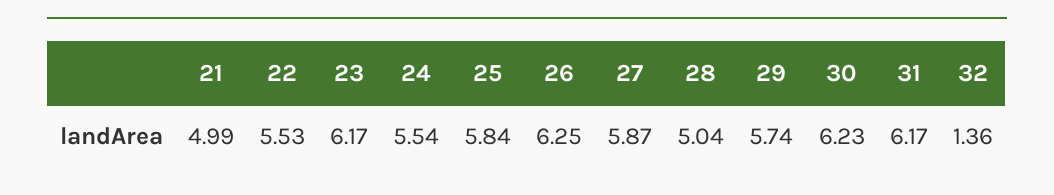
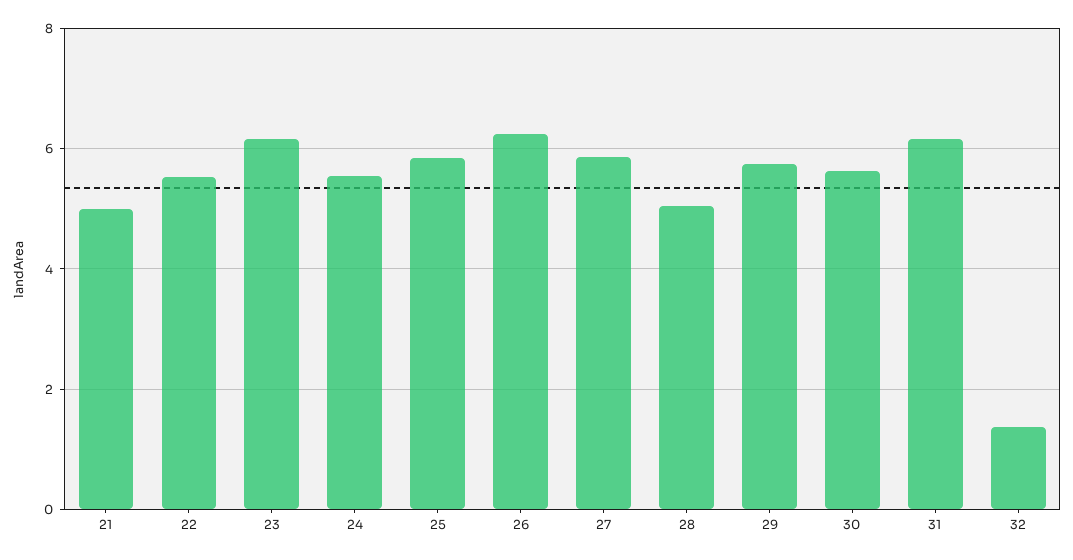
  {
    "21": 4.99,
    "22": 5.53,
    "23": 6.17,
    "24": 5.54,
    "25": 5.84,
    "26": 6.25,
    "27": 5.87,
    "28": 5.04,
    "29": 5.74,
-   "30": 6.23,
+   "30": 5.6,
    "31": 6.17,
    "32": 1.36
  }

